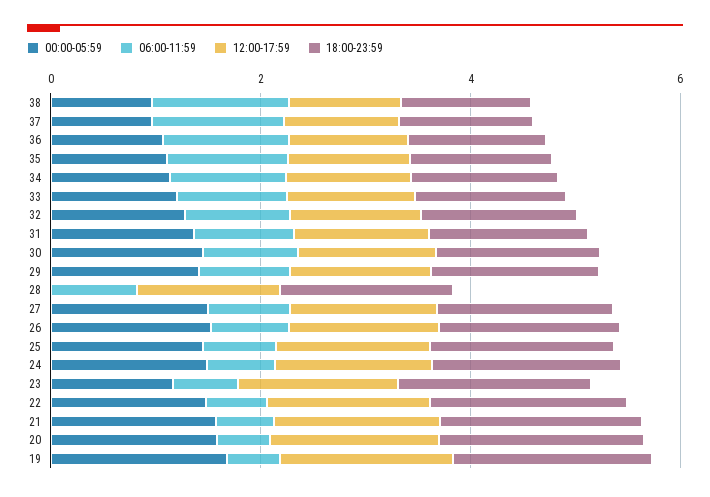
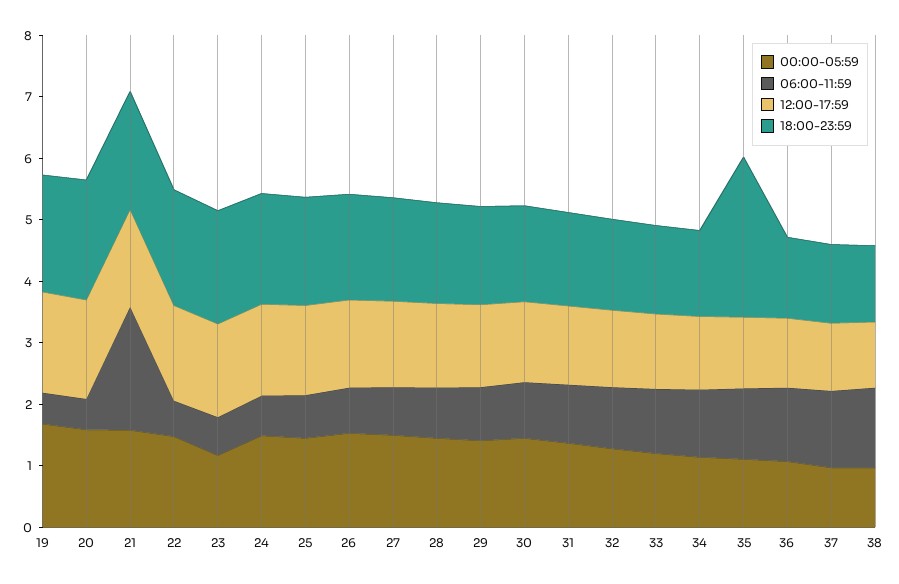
  {
    "00:00-05:59": {
      "38": 1,
      "37": 1,
      "36": 1,
      "35": 1.2,
      "34": 1.2,
      "33": 1.2,
      "32": 1.2,
      "31": 1.4,
      "30": 1.4,
      "29": 1.4,
-     "28": 0,
+     "28": 1.4,
      "27": 1.6,
      "26": 1.6,
      "25": 1.4,
      "24": 1.4,
      "23": 1.2,
      "22": 1.4,
      "21": 1.6,
      "20": 1.6,
      "19": 1.6
    },
    "06:00-11:59": {
      "38": 1.4,
      "37": 1.2,
      "36": 1.2,
      "35": 1.2,
      "34": 1.2,
      "33": 1,
      "32": 1,
      "31": 1,
      "30": 1,
      "29": 0.8,
      "28": 0.8,
      "27": 0.8,
      "26": 0.8,
      "25": 0.8,
      "24": 0.6,
      "23": 0.6,
      "22": 0.6,
-     "21": 0.5,
+     "21": 2,
      "20": 0.6,
      "19": 0.6
    },
    "12:00-17:59": {
      "38": 1,
      "37": 1.2,
      "36": 1.2,
      "35": 1.2,
      "34": 1.2,
      "33": 1.2,
      "32": 1.2,
      "31": 1.2,
      "30": 1.4,
      "29": 1.4,
      "28": 1.4,
      "27": 1.4,
      "26": 1.4,
      "25": 1.4,
      "24": 1.4,
      "23": 1.6,
      "22": 1.6,
      "21": 1.6,
      "20": 1.6,
      "19": 1.6
    },
    "18:00-23:59": {
      "38": 1.2,
      "37": 1.2,
      "36": 1.4,
-     "35": 1.5,
+     "35": 2.6,
      "34": 1.4,
      "33": 1.4,
      "32": 1.4,
      "31": 1.6,
      "30": 1.6,
      "29": 1.6,
      "28": 1.6,
      "27": 1.6,
      "26": 1.8,
      "25": 1.8,
      "24": 1.8,
      "23": 1.8,
      "22": 1.8,
      "21": 2,
      "20": 2,
      "19": 2
    }
  }

